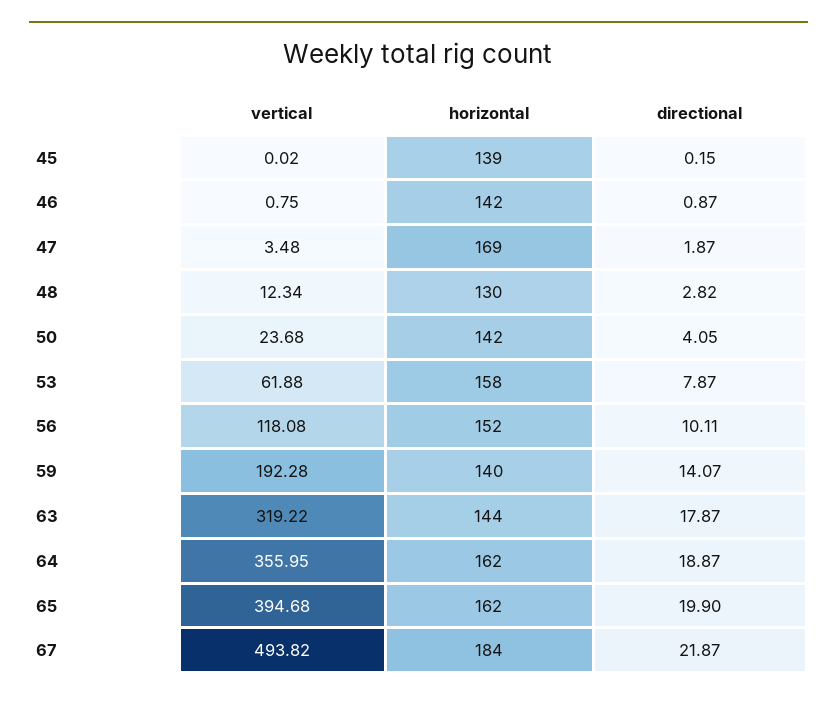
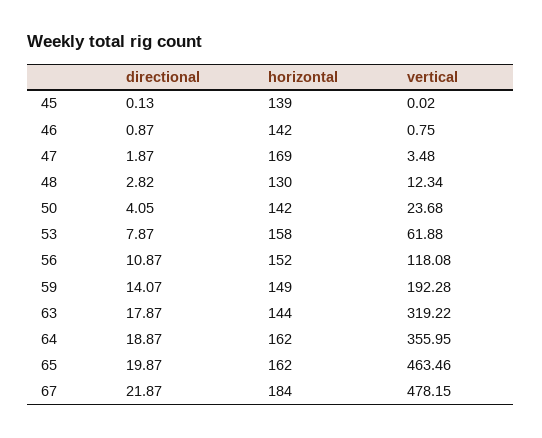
  {
    "vertical": {
      "45": 0.02,
      "46": 0.75,
      "47": 3.48,
      "48": 12.34,
      "50": 23.68,
      "53": 61.88,
      "56": 118.08,
      "59": 192.28,
      "63": 319.22,
      "64": 355.95,
-     "65": 394.68,
+     "65": 463.46,
-     "67": 493.82
+     "67": 478.15
    },
    "horizontal": {
      "45": 139,
      "46": 142,
      "47": 169,
      "48": 130,
      "50": 142,
      "53": 158,
      "56": 152,
-     "59": 140,
+     "59": 149,
      "63": 144,
      "64": 162,
      "65": 162,
      "67": 184
    },
    "directional": {
-     "45": 0.15,
+     "45": 0.13,
      "46": 0.87,
      "47": 1.87,
      "48": 2.82,
      "50": 4.05,
      "53": 7.87,
-     "56": 10.11,
+     "56": 10.87,
      "59": 14.07,
      "63": 17.87,
      "64": 18.87,
-     "65": 19.9,
+     "65": 19.87,
      "67": 21.87
    }
  }

